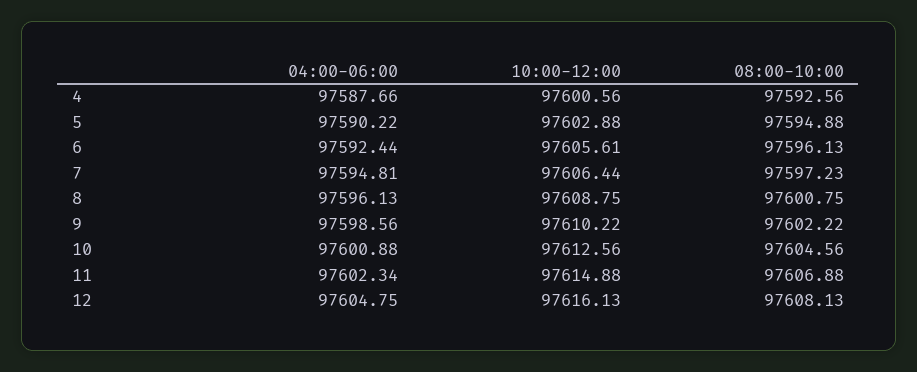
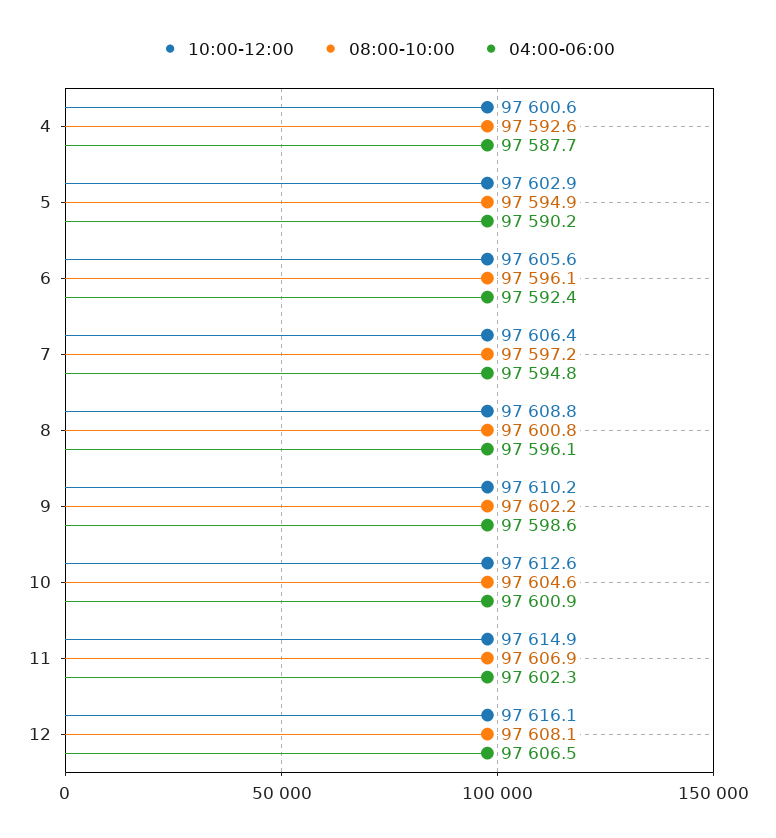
  {
    "04:00-06:00": {
      "4": 97587.66,
      "5": 97590.22,
      "6": 97592.44,
      "7": 97594.81,
      "8": 97596.13,
      "9": 97598.56,
      "10": 97600.88,
      "11": 97602.34,
-     "12": 97604.75
+     "12": 97606.5
    },
    "10:00-12:00": {
      "4": 97600.56,
      "5": 97602.88,
      "6": 97605.61,
      "7": 97606.44,
      "8": 97608.75,
      "9": 97610.22,
      "10": 97612.56,
      "11": 97614.88,
      "12": 97616.13
    },
    "08:00-10:00": {
      "4": 97592.56,
      "5": 97594.88,
      "6": 97596.13,
      "7": 97597.23,
      "8": 97600.75,
      "9": 97602.22,
      "10": 97604.56,
      "11": 97606.88,
      "12": 97608.13
    }
  }

